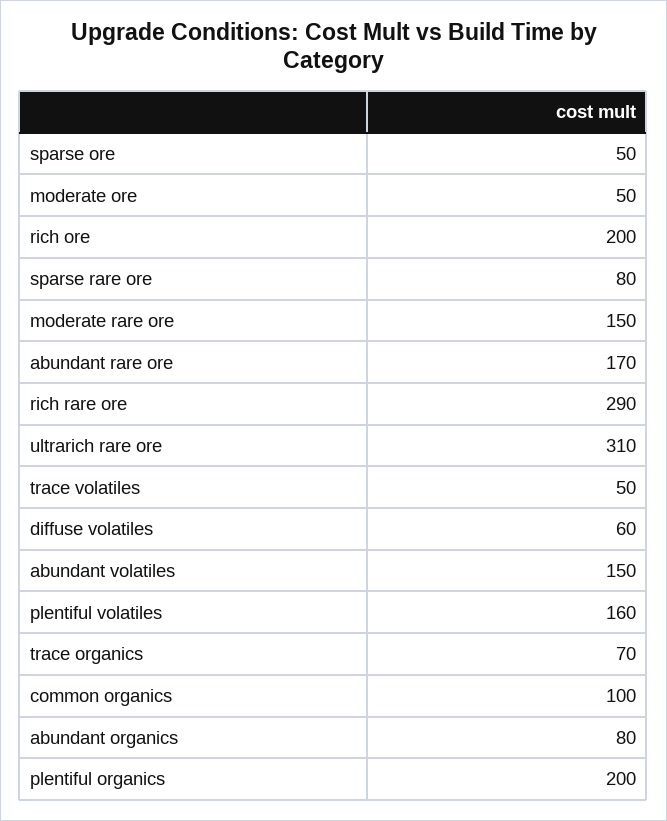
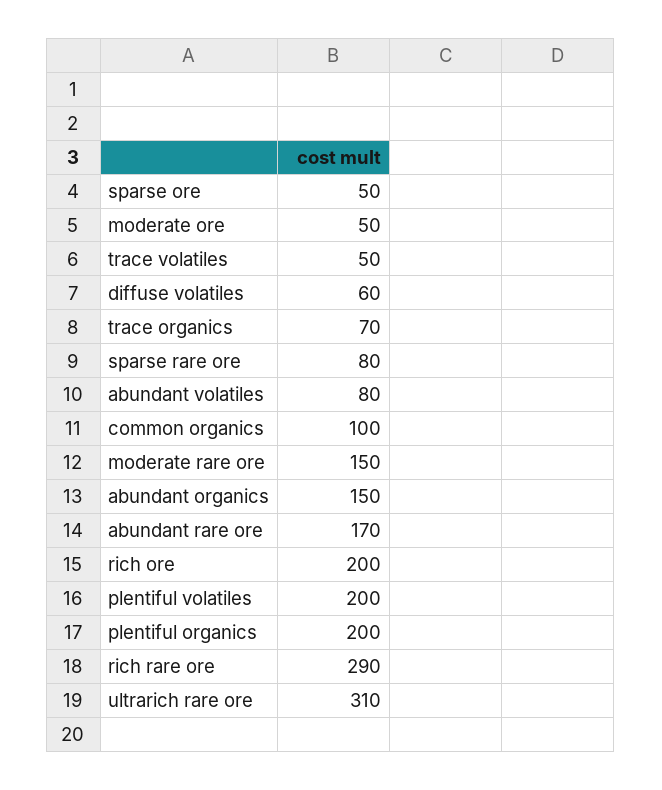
  {
    "sparse ore": 50,
    "moderate ore": 50,
    "rich ore": 200,
    "sparse rare ore": 80,
    "moderate rare ore": 150,
    "abundant rare ore": 170,
    "rich rare ore": 290,
    "ultrarich rare ore": 310,
    "trace volatiles": 50,
    "diffuse volatiles": 60,
-   "abundant volatiles": 150,
+   "abundant volatiles": 80,
-   "plentiful volatiles": 160,
+   "plentiful volatiles": 200,
    "trace organics": 70,
    "common organics": 100,
-   "abundant organics": 80,
+   "abundant organics": 150,
    "plentiful organics": 200
  }

